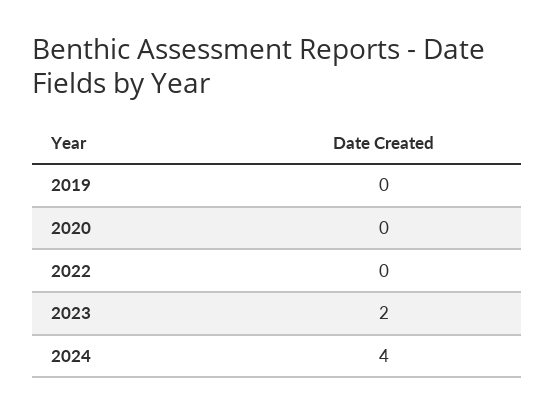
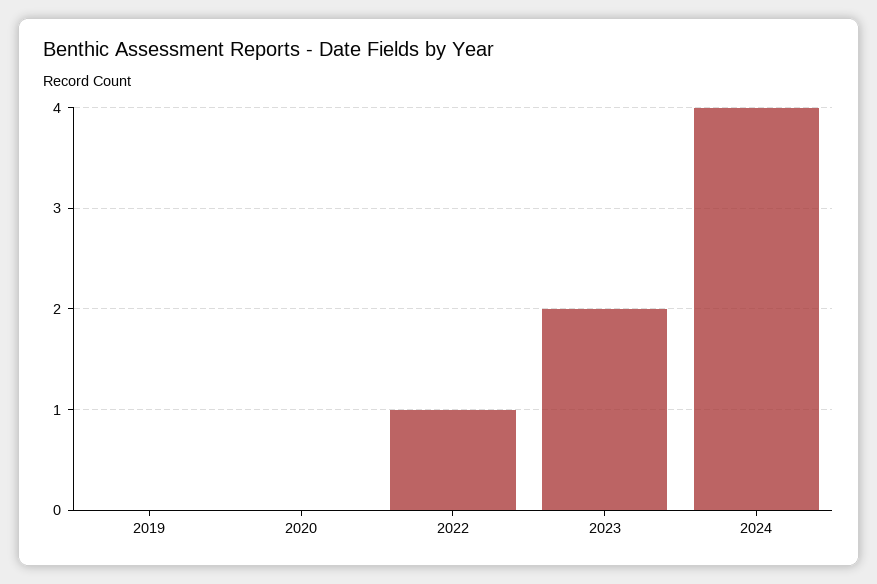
  {
    "2019": 0,
    "2020": 0,
-   "2022": 0,
+   "2022": 1,
    "2023": 2,
    "2024": 4
  }

